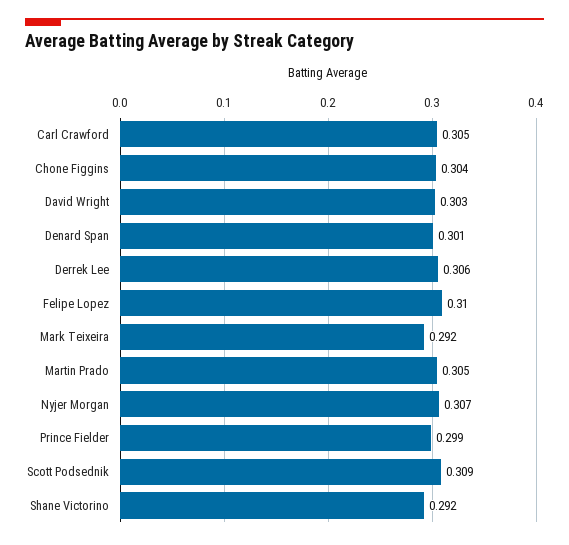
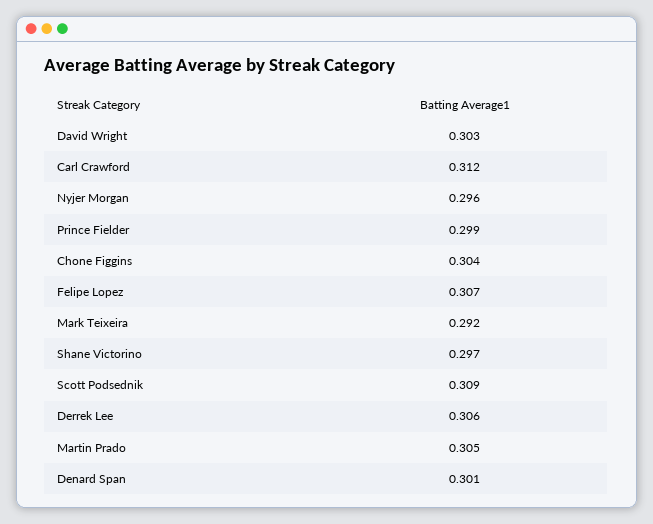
  {
-   "Carl Crawford": 0.305,
+   "Carl Crawford": 0.312,
    "Chone Figgins": 0.304,
    "David Wright": 0.303,
    "Denard Span": 0.301,
    "Derrek Lee": 0.306,
-   "Felipe Lopez": 0.31,
+   "Felipe Lopez": 0.307,
    "Mark Teixeira": 0.292,
    "Martin Prado": 0.305,
-   "Nyjer Morgan": 0.307,
+   "Nyjer Morgan": 0.296,
    "Prince Fielder": 0.299,
    "Scott Podsednik": 0.309,
-   "Shane Victorino": 0.292
+   "Shane Victorino": 0.297
  }

